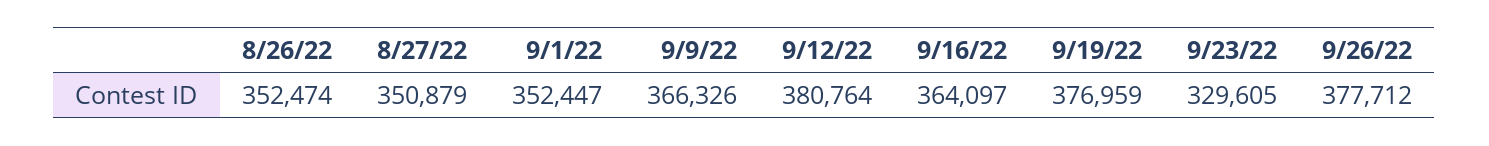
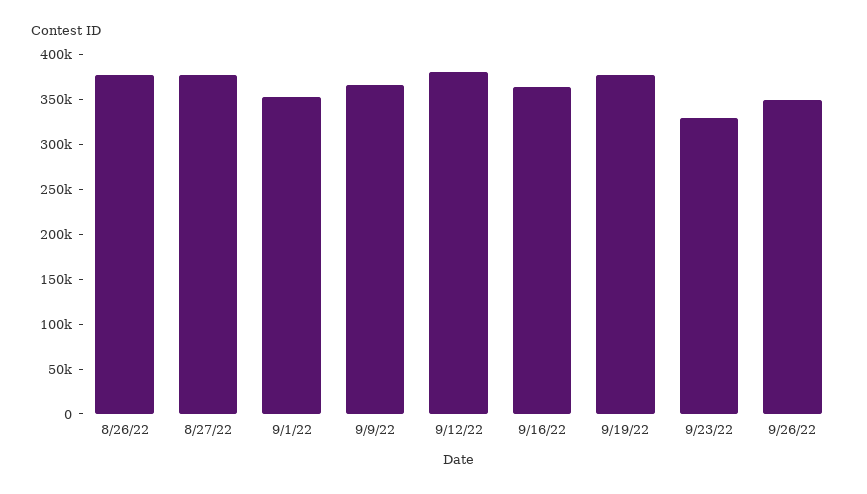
  {
-   "8/26/22": 352474,
+   "8/26/22": 380000,
-   "8/27/22": 350879,
+   "8/27/22": 380000,
    "9/1/22": 352447,
    "9/9/22": 366326,
    "9/12/22": 380764,
    "9/16/22": 364097,
    "9/19/22": 376959,
    "9/23/22": 329605,
-   "9/26/22": 377712
+   "9/26/22": 350000
  }

